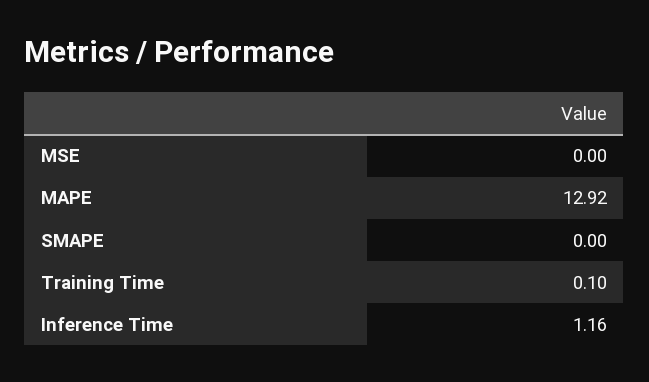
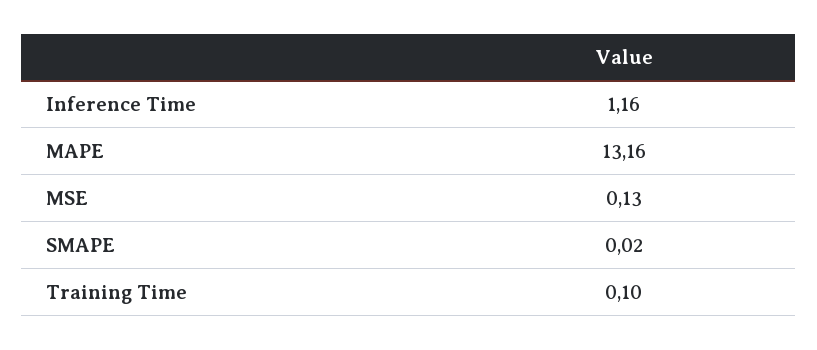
  {
-   "MSE": 0,
+   "MSE": 0.13,
-   "MAPE": 12.92,
+   "MAPE": 13.16,
-   "SMAPE": 0,
+   "SMAPE": 0.02,
    "Training Time": 0.1,
    "Inference Time": 1.16
  }

